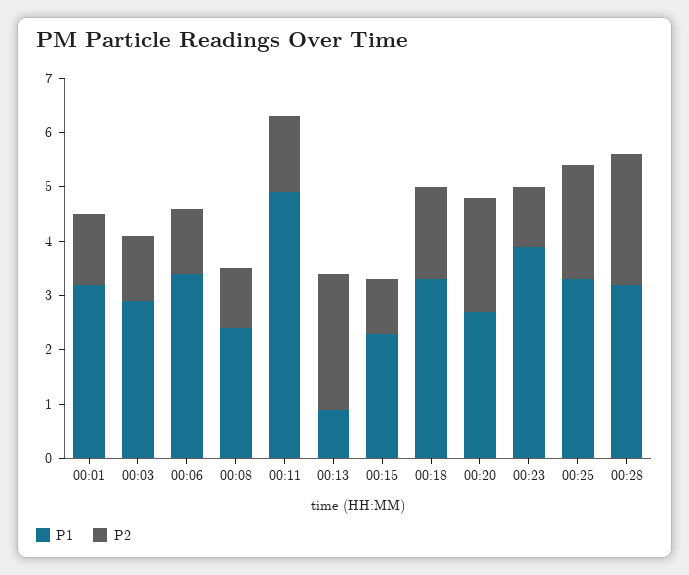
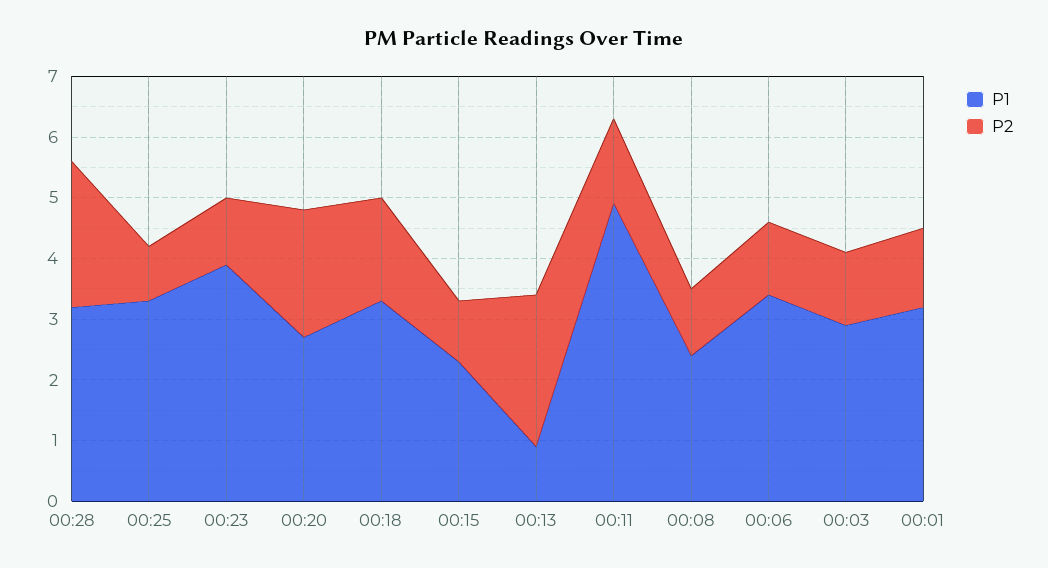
  {
    "P1": {
      "00:01": 3,
      "00:03": 3,
      "00:06": 3.5,
      "00:08": 2.5,
      "00:11": 5,
      "00:13": 1,
      "00:15": 2.5,
      "00:18": 3.5,
      "00:20": 2.5,
      "00:23": 4,
      "00:25": 3.5,
      "00:28": 3
    },
    "P2": {
      "00:01": 1.5,
      "00:03": 1,
      "00:06": 1,
      "00:08": 1,
      "00:11": 1.5,
      "00:13": 2.5,
      "00:15": 1,
      "00:18": 1.5,
      "00:20": 2,
      "00:23": 1,
-     "00:25": 2,
+     "00:25": 1,
      "00:28": 2.5
    }
  }

